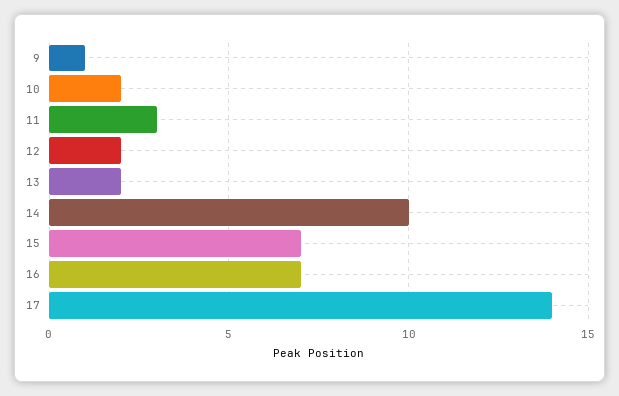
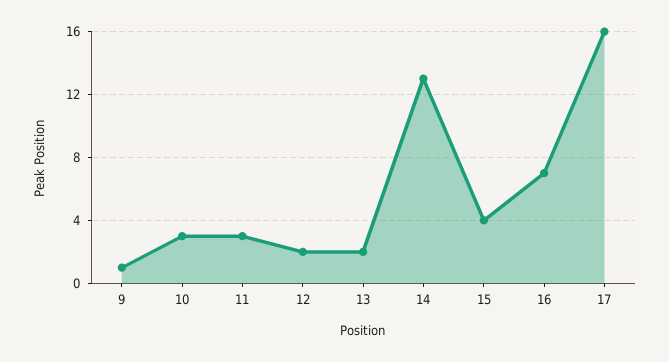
  {
    "9": 1,
-   "10": 2,
+   "10": 3,
    "11": 3,
    "12": 2,
    "13": 2,
-   "14": 10,
+   "14": 13,
-   "15": 7,
+   "15": 4,
    "16": 7,
-   "17": 14
+   "17": 16
  }

